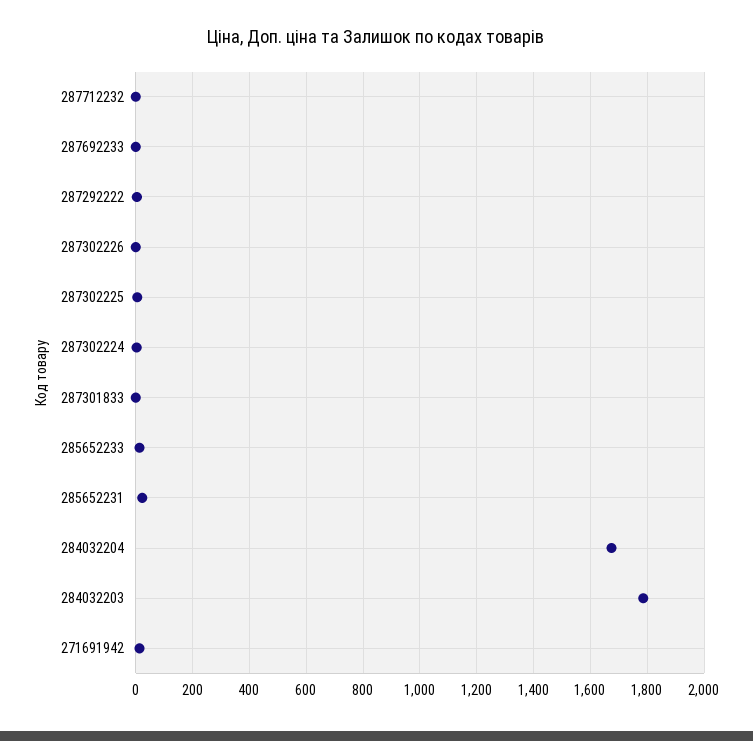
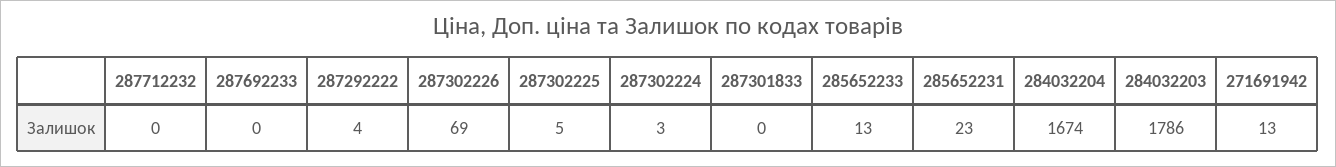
  {
    "287712232": 0,
    "287692233": 0,
    "287292222": 4,
-   "287302226": 0,
+   "287302226": 69,
    "287302225": 5,
    "287302224": 3,
    "287301833": 0,
    "285652233": 13,
    "285652231": 23,
    "284032204": 1674,
    "284032203": 1786,
    "271691942": 13
  }

